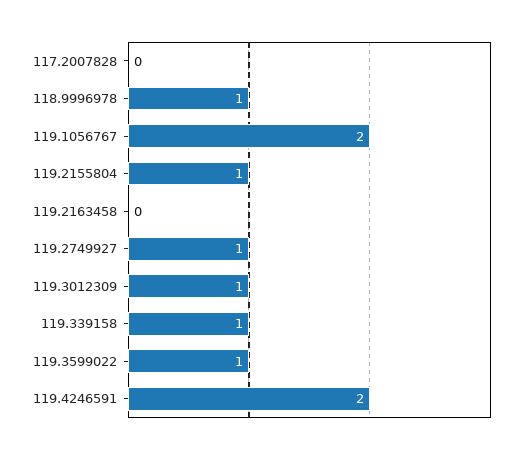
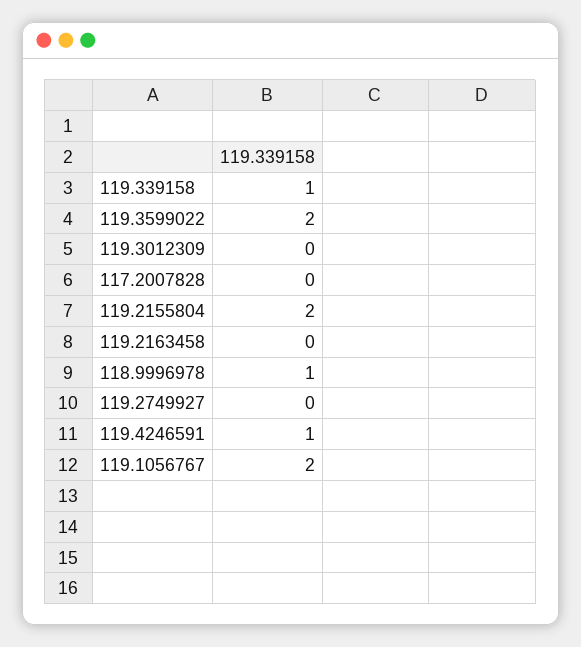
  {
    "117.2007828": 0,
    "118.9996978": 1,
    "119.1056767": 2,
-   "119.2155804": 1,
+   "119.2155804": 2,
    "119.2163458": 0,
-   "119.2749927": 1,
+   "119.2749927": 0,
-   "119.3012309": 1,
+   "119.3012309": 0,
    "119.339158": 1,
-   "119.3599022": 1,
+   "119.3599022": 2,
-   "119.4246591": 2
+   "119.4246591": 1
  }

